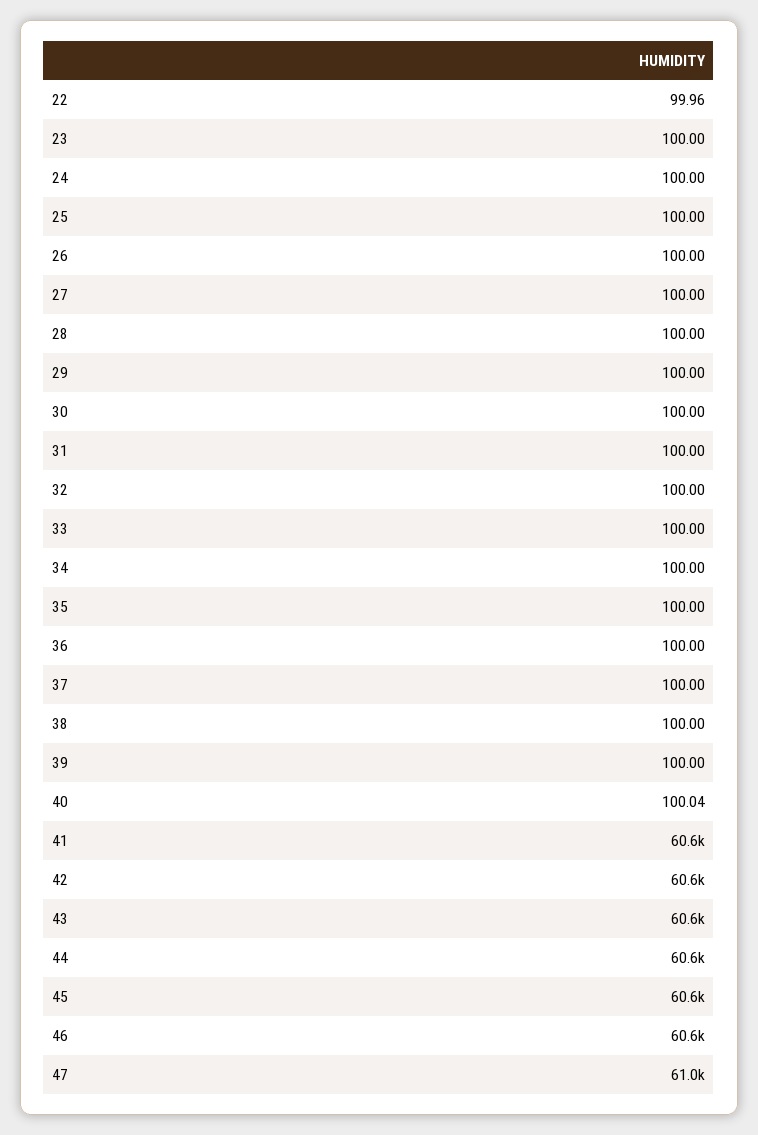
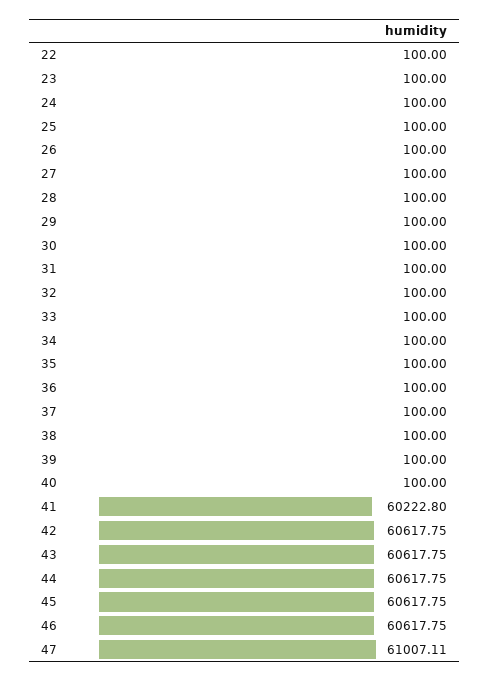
  {
-   "22": 99.96,
+   "22": 100,
    "23": 100,
    "24": 100,
    "25": 100,
    "26": 100,
    "27": 100,
    "28": 100,
    "29": 100,
    "30": 100,
    "31": 100,
    "32": 100,
    "33": 100,
    "34": 100,
    "35": 100,
    "36": 100,
    "37": 100,
    "38": 100,
    "39": 100,
-   "40": 100.04,
+   "40": 100,
-   "41": 60600,
+   "41": 60222.8,
    "42": 60617.75,
    "43": 60617.75,
    "44": 60617.75,
    "45": 60617.75,
    "46": 60617.75,
    "47": 61007.11
  }

